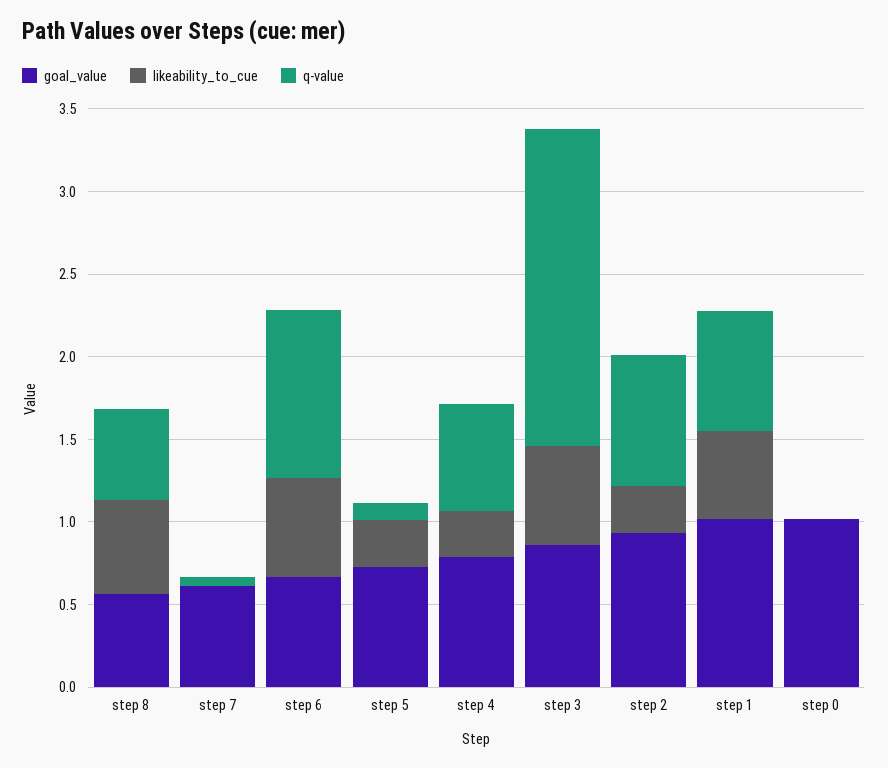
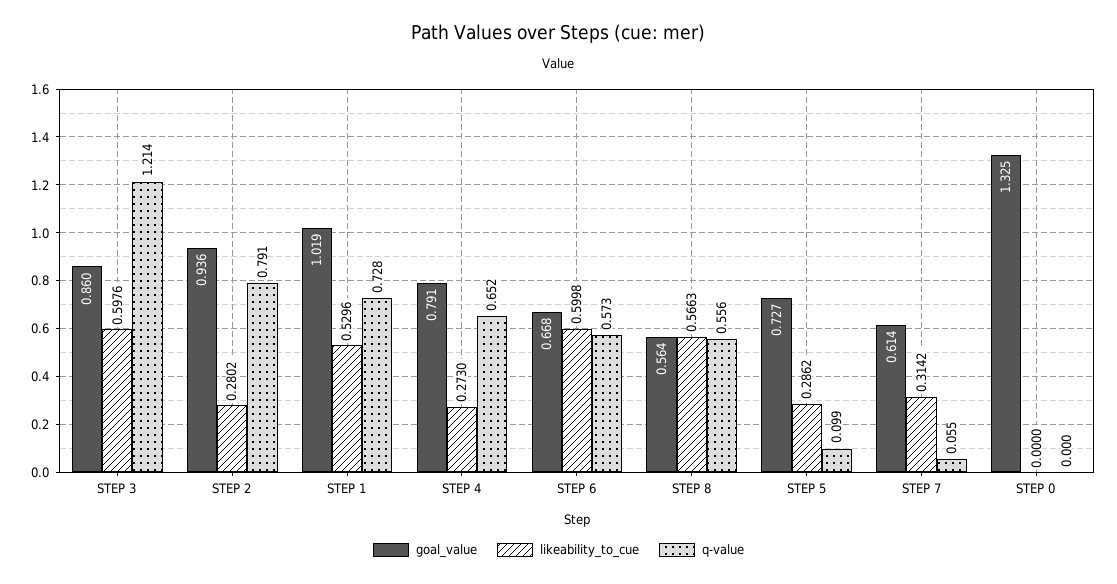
  {
    "goal_value": {
      "step 8": 0.564,
      "step 7": 0.614,
      "step 6": 0.668,
      "step 5": 0.727,
      "step 4": 0.791,
      "step 3": 0.86,
      "step 2": 0.936,
      "step 1": 1.019,
-     "step 0": 1
+     "step 0": 1.325
    },
    "likeability_to_cue": {
      "step 8": 0.5663,
-     "step 7": 0,
+     "step 7": 0.3142,
      "step 6": 0.5998,
      "step 5": 0.2862,
      "step 4": 0.273,
      "step 3": 0.5976,
      "step 2": 0.2802,
      "step 1": 0.5296,
      "step 0": 0
    },
    "q-value": {
      "step 8": 0.556,
      "step 7": 0.055,
-     "step 6": 1,
+     "step 6": 0.573,
      "step 5": 0.099,
      "step 4": 0.652,
-     "step 3": 1.9,
+     "step 3": 1.214,
      "step 2": 0.791,
      "step 1": 0.728,
      "step 0": 0
    }
  }

